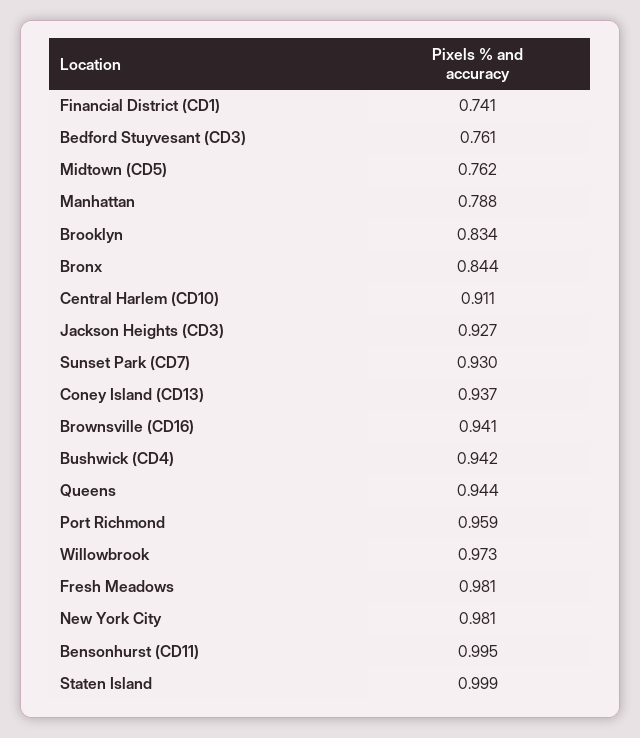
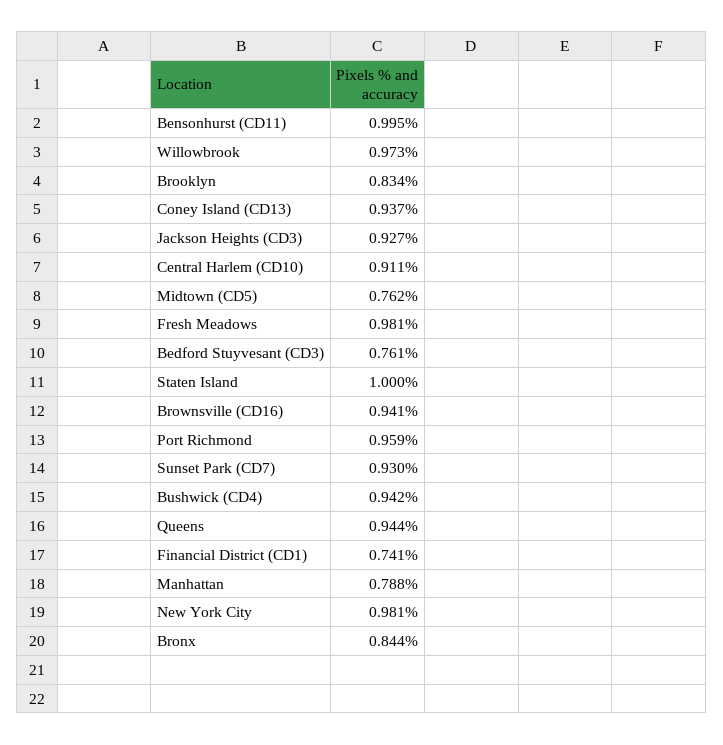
  {
    "Financial District (CD1)": 0.741,
    "Bedford Stuyvesant (CD3)": 0.761,
    "Midtown (CD5)": 0.762,
    "Manhattan": 0.788,
    "Brooklyn": 0.834,
    "Bronx": 0.844,
    "Central Harlem (CD10)": 0.911,
    "Jackson Heights (CD3)": 0.927,
    "Sunset Park (CD7)": 0.93,
    "Coney Island (CD13)": 0.937,
    "Brownsville (CD16)": 0.941,
    "Bushwick (CD4)": 0.942,
    "Queens": 0.944,
    "Port Richmond": 0.959,
    "Willowbrook": 0.973,
    "Fresh Meadows": 0.981,
    "New York City": 0.981,
    "Bensonhurst (CD11)": 0.995,
-   "Staten Island": 0.999
+   "Staten Island": 1
  }

